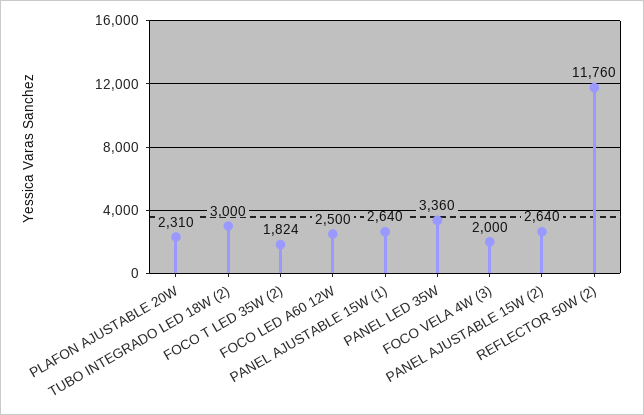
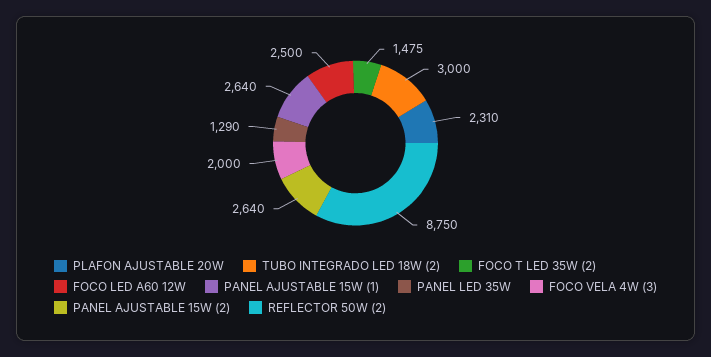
  {
    "PLAFON AJUSTABLE 20W": 2310,
    "TUBO INTEGRADO LED 18W (2)": 3000,
-   "FOCO T LED 35W (2)": 1824,
+   "FOCO T LED 35W (2)": 1475,
    "FOCO LED A60 12W": 2500,
    "PANEL AJUSTABLE 15W (1)": 2640,
-   "PANEL LED 35W": 3360,
+   "PANEL LED 35W": 1290,
    "FOCO VELA 4W (3)": 2000,
    "PANEL AJUSTABLE 15W (2)": 2640,
-   "REFLECTOR 50W (2)": 11760
+   "REFLECTOR 50W (2)": 8750
  }

